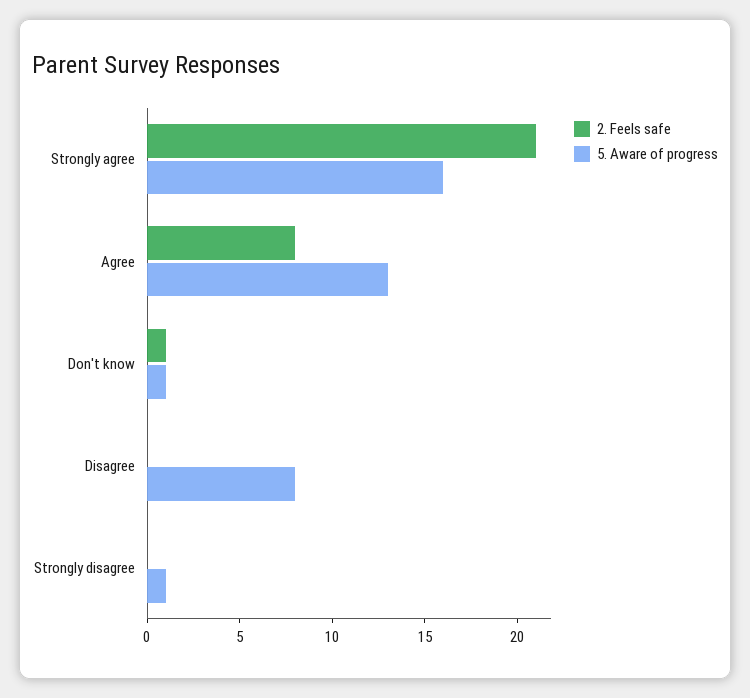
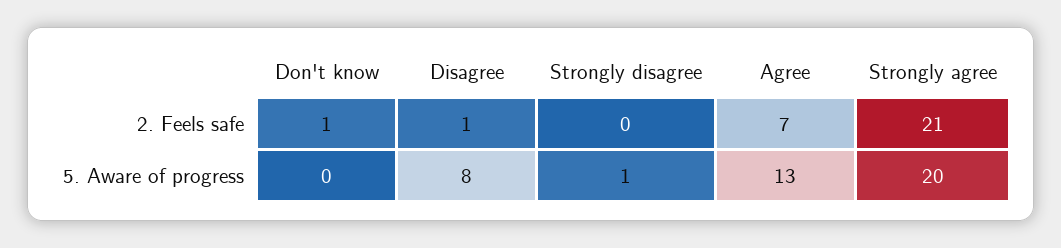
  {
    "2. Feels safe": {
      "Strongly agree": 21,
-     "Agree": 8,
+     "Agree": 7,
      "Don't know": 1,
-     "Disagree": 0,
+     "Disagree": 1,
      "Strongly disagree": 0
    },
    "5. Aware of progress": {
-     "Strongly agree": 16,
+     "Strongly agree": 20,
      "Agree": 13,
-     "Don't know": 1,
+     "Don't know": 0,
      "Disagree": 8,
      "Strongly disagree": 1
    }
  }

